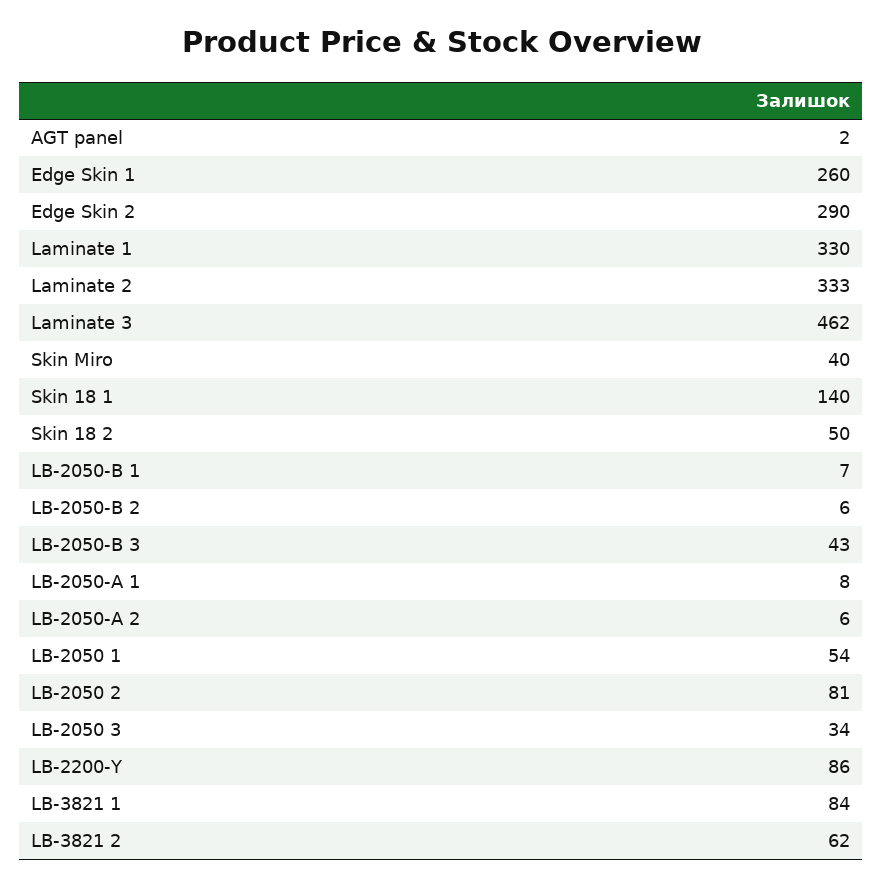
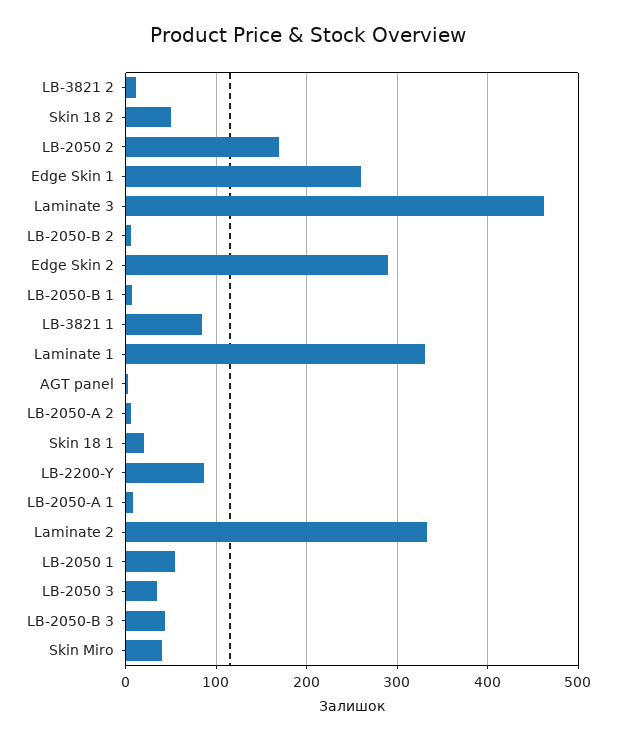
  {
    "AGT panel": 2,
    "Edge Skin 1": 260,
    "Edge Skin 2": 290,
    "Laminate 1": 330,
    "Laminate 2": 333,
    "Laminate 3": 462,
    "Skin Miro": 40,
-   "Skin 18 1": 140,
+   "Skin 18 1": 20,
    "Skin 18 2": 50,
    "LB-2050-В 1": 7,
    "LB-2050-В 2": 6,
    "LB-2050-В 3": 43,
    "LB-2050-А 1": 8,
    "LB-2050-А 2": 6,
    "LB-2050 1": 54,
-   "LB-2050 2": 81,
+   "LB-2050 2": 170,
    "LB-2050 3": 34,
    "LB-2200-Y": 86,
    "LB-3821 1": 84,
-   "LB-3821 2": 62
+   "LB-3821 2": 10
  }

